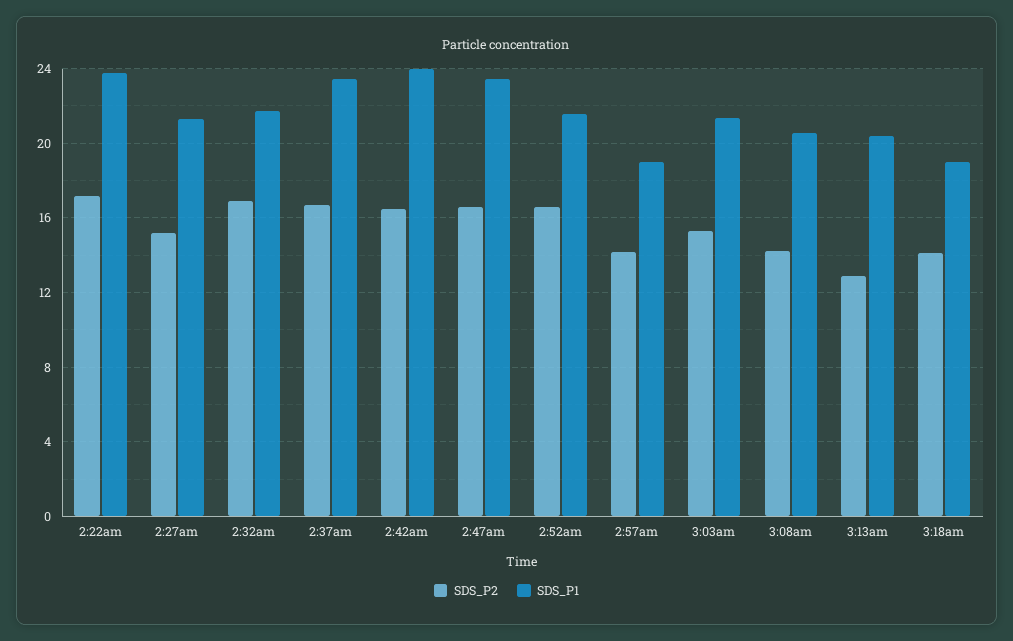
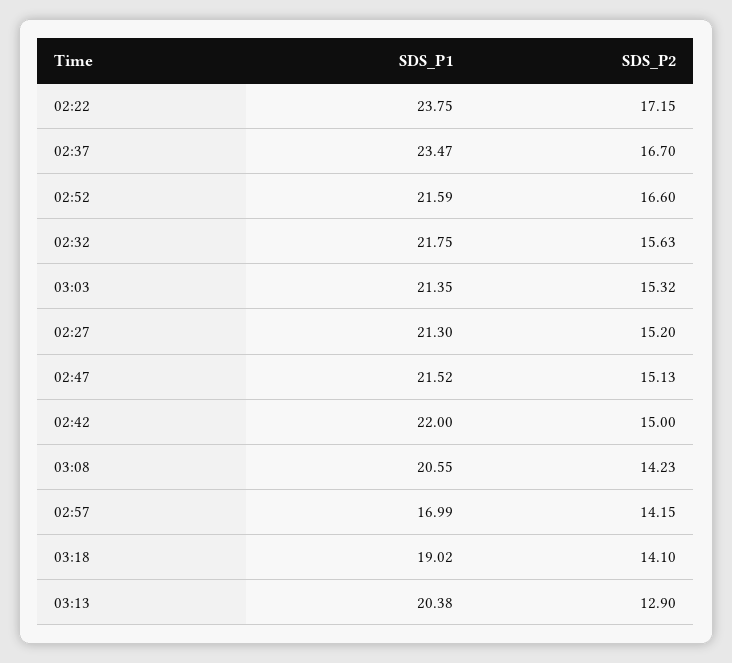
  {
    "SDS_P2": {
      "2:22am": 17.15,
      "2:27am": 15.2,
-     "2:32am": 17,
+     "2:32am": 15.63,
      "2:37am": 16.7,
-     "2:42am": 16.5,
+     "2:42am": 15,
-     "2:47am": 16.5,
+     "2:47am": 15.13,
      "2:52am": 16.6,
      "2:57am": 14.15,
      "3:03am": 15.32,
      "3:08am": 14.23,
      "3:13am": 12.9,
      "3:18am": 14.1
    },
    "SDS_P1": {
      "2:22am": 23.75,
      "2:27am": 21.3,
      "2:32am": 21.75,
      "2:37am": 23.47,
-     "2:42am": 24,
+     "2:42am": 22,
-     "2:47am": 23.5,
+     "2:47am": 21.52,
      "2:52am": 21.59,
-     "2:57am": 19,
+     "2:57am": 16.99,
      "3:03am": 21.35,
      "3:08am": 20.55,
      "3:13am": 20.38,
      "3:18am": 19.02
    }
  }

